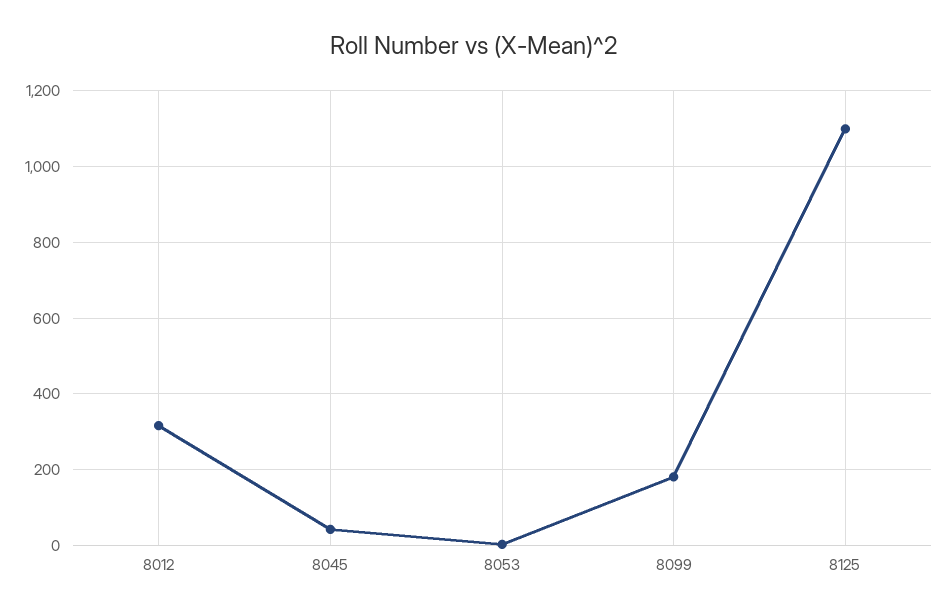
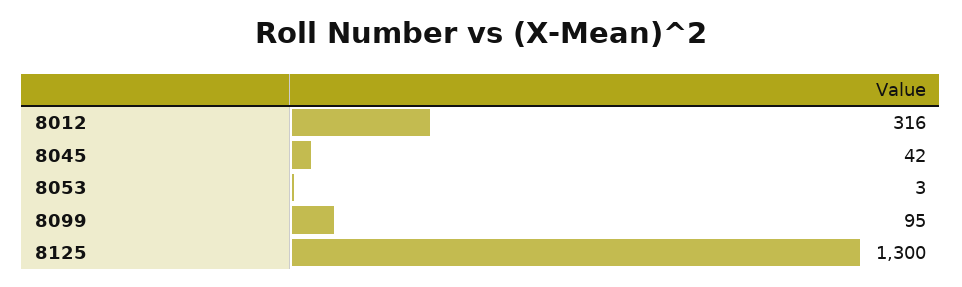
  {
    "8012": 316,
    "8045": 42,
    "8053": 3,
-   "8099": 180,
+   "8099": 95,
-   "8125": 1100
+   "8125": 1300
  }

